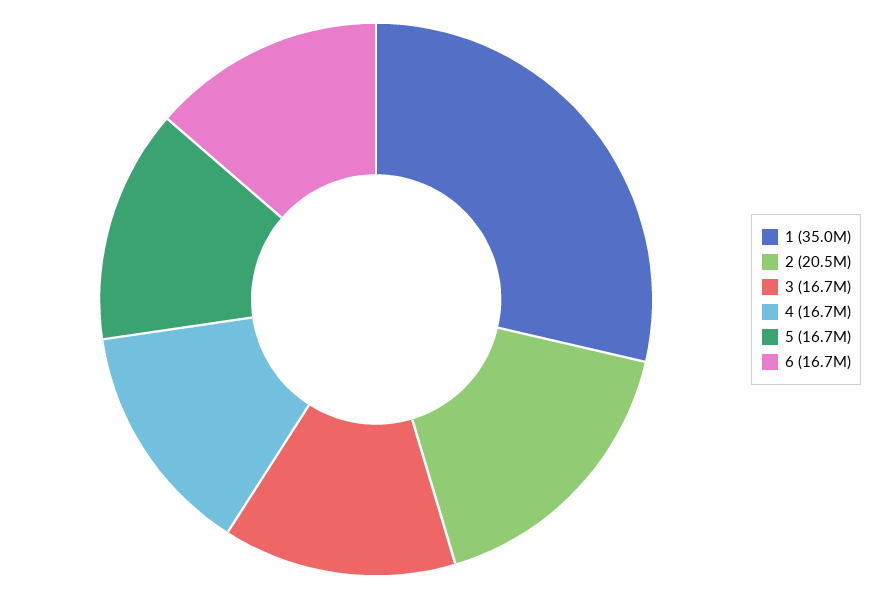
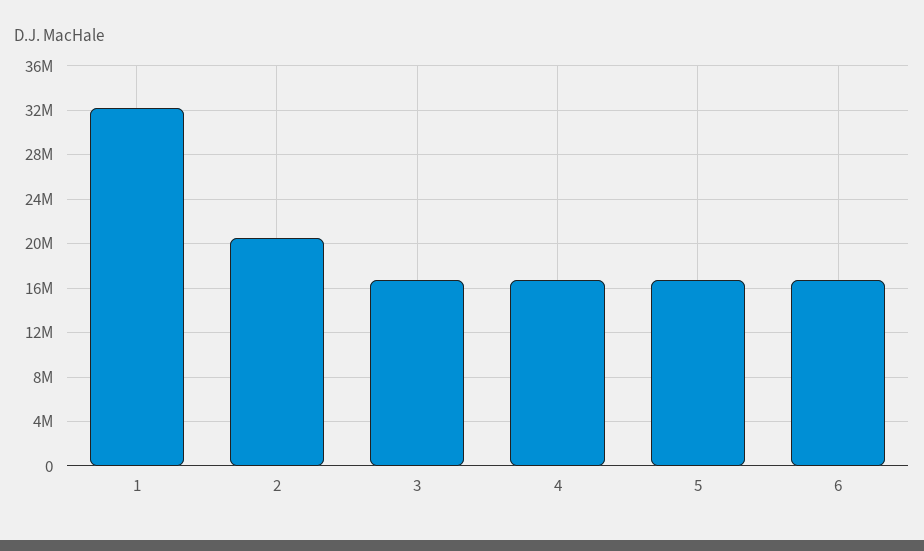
  {
-   "1": 35000000,
+   "1": 32000000,
    "2": 20500000,
    "3": 16700000,
    "4": 16700000,
    "5": 16700000,
    "6": 16700000
  }

